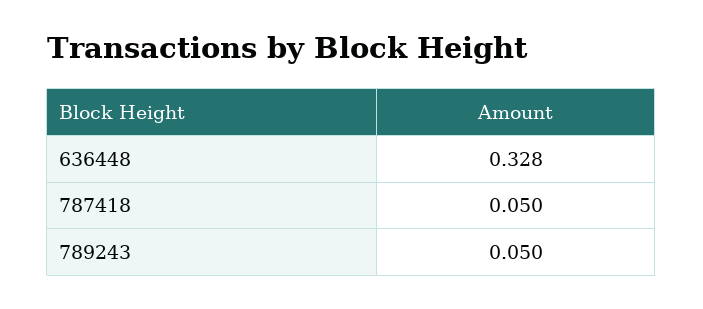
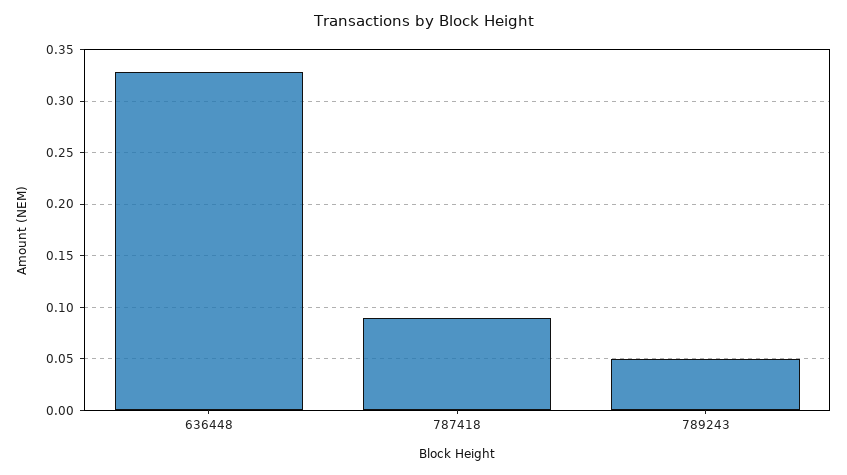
  {
    "636448": 0.328,
-   "787418": 0.05,
+   "787418": 0.09,
    "789243": 0.05
  }

